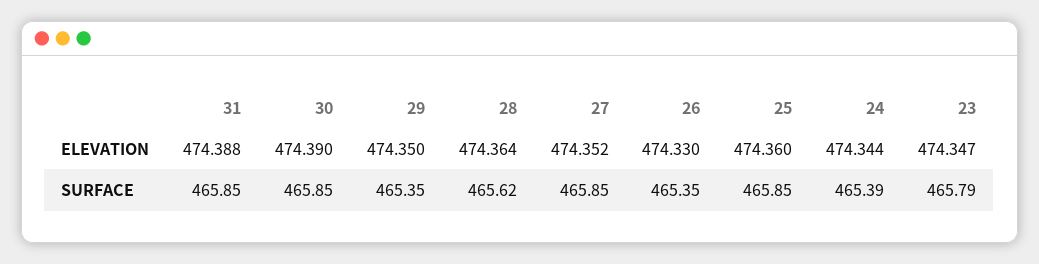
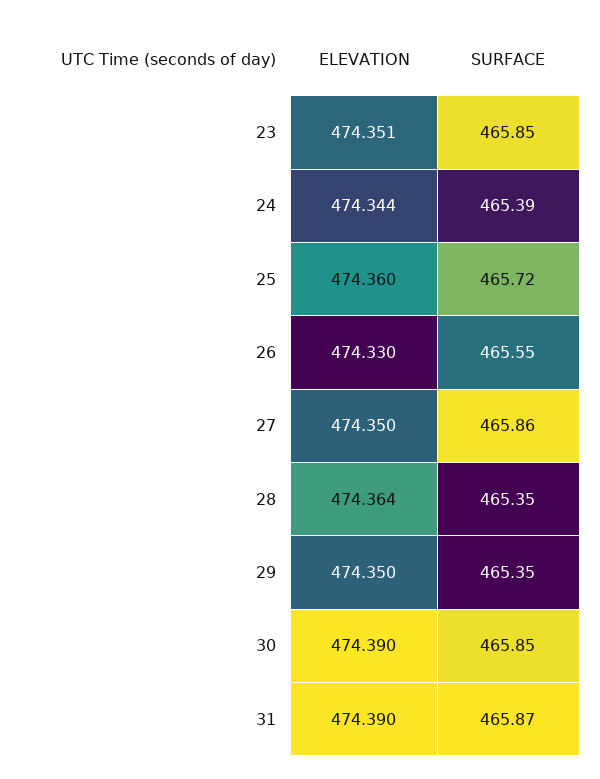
  {
    "31": {
-     "ELEVATION": 474.388,
+     "ELEVATION": 474.39,
-     "SURFACE": 465.85
+     "SURFACE": 465.87
    },
    "30": {
      "ELEVATION": 474.39,
      "SURFACE": 465.85
    },
    "29": {
      "ELEVATION": 474.35,
      "SURFACE": 465.35
    },
    "28": {
      "ELEVATION": 474.364,
-     "SURFACE": 465.62
+     "SURFACE": 465.35
    },
    "27": {
-     "ELEVATION": 474.352,
+     "ELEVATION": 474.35,
-     "SURFACE": 465.85
+     "SURFACE": 465.86
    },
    "26": {
      "ELEVATION": 474.33,
-     "SURFACE": 465.35
+     "SURFACE": 465.55
    },
    "25": {
      "ELEVATION": 474.36,
-     "SURFACE": 465.85
+     "SURFACE": 465.72
    },
    "24": {
      "ELEVATION": 474.344,
      "SURFACE": 465.39
    },
    "23": {
-     "ELEVATION": 474.347,
+     "ELEVATION": 474.351,
-     "SURFACE": 465.79
+     "SURFACE": 465.85
    }
  }

